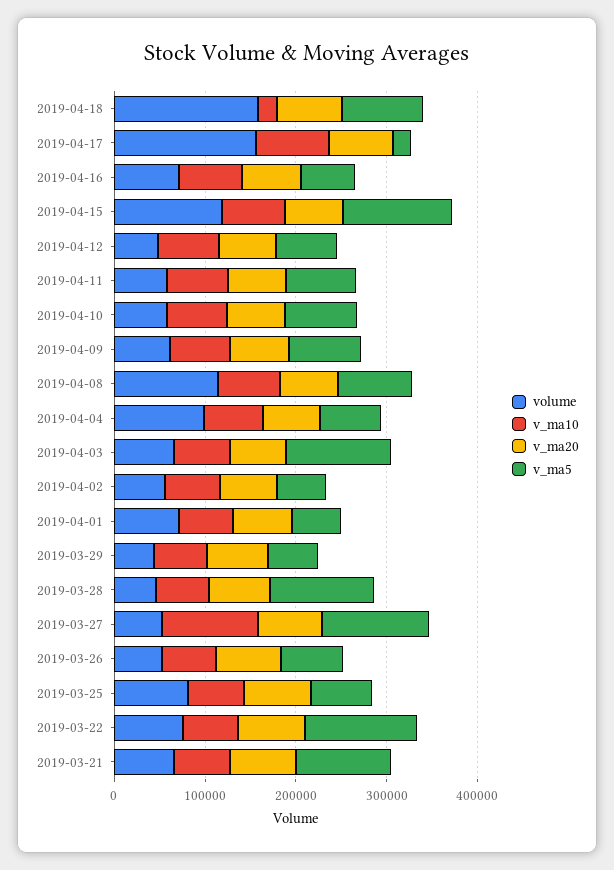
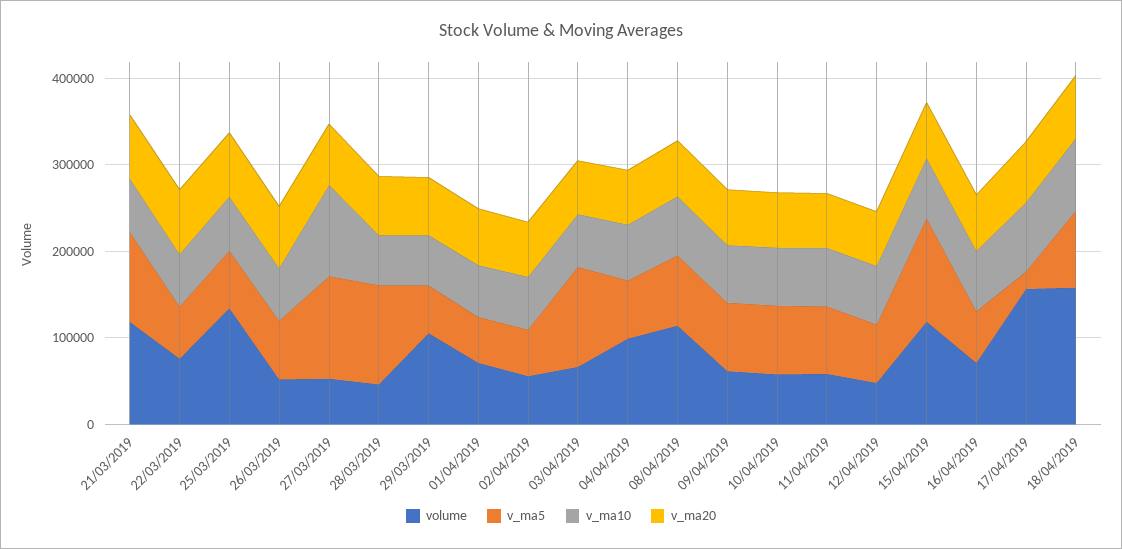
  {
    "volume": {
      "2019-04-18": 160000,
      "2019-04-17": 160000,
      "2019-04-16": 80000,
      "2019-04-15": 120000,
      "2019-04-12": 40000,
      "2019-04-11": 60000,
      "2019-04-10": 60000,
      "2019-04-09": 60000,
      "2019-04-08": 120000,
      "2019-04-04": 100000,
      "2019-04-03": 60000,
      "2019-04-02": 60000,
      "2019-04-01": 80000,
-     "2019-03-29": 40000,
+     "2019-03-29": 100000,
      "2019-03-28": 40000,
      "2019-03-27": 60000,
      "2019-03-26": 60000,
-     "2019-03-25": 80000,
+     "2019-03-25": 140000,
      "2019-03-22": 80000,
-     "2019-03-21": 60000
+     "2019-03-21": 120000
    },
    "v_ma10": {
-     "2019-04-18": 20000,
+     "2019-04-18": 80000,
      "2019-04-17": 80000,
      "2019-04-16": 60000,
      "2019-04-15": 60000,
      "2019-04-12": 60000,
      "2019-04-11": 60000,
      "2019-04-10": 60000,
      "2019-04-09": 60000,
      "2019-04-08": 60000,
      "2019-04-04": 60000,
      "2019-04-03": 60000,
      "2019-04-02": 60000,
      "2019-04-01": 60000,
      "2019-03-29": 60000,
      "2019-03-28": 60000,
      "2019-03-27": 100000,
      "2019-03-26": 60000,
      "2019-03-25": 60000,
      "2019-03-22": 60000,
      "2019-03-21": 60000
    },
    "v_ma20": {
      "2019-04-18": 80000,
      "2019-04-17": 80000,
      "2019-04-16": 60000,
      "2019-04-15": 60000,
      "2019-04-12": 60000,
      "2019-04-11": 60000,
      "2019-04-10": 60000,
      "2019-04-09": 60000,
      "2019-04-08": 60000,
      "2019-04-04": 60000,
      "2019-04-03": 60000,
      "2019-04-02": 60000,
      "2019-04-01": 60000,
      "2019-03-29": 60000,
      "2019-03-28": 60000,
      "2019-03-27": 80000,
      "2019-03-26": 80000,
      "2019-03-25": 80000,
      "2019-03-22": 80000,
      "2019-03-21": 80000
    },
    "v_ma5": {
      "2019-04-18": 80000,
      "2019-04-17": 20000,
      "2019-04-16": 60000,
      "2019-04-15": 120000,
      "2019-04-12": 60000,
      "2019-04-11": 80000,
      "2019-04-10": 80000,
      "2019-04-09": 80000,
      "2019-04-08": 80000,
      "2019-04-04": 60000,
      "2019-04-03": 120000,
      "2019-04-02": 60000,
      "2019-04-01": 60000,
      "2019-03-29": 60000,
      "2019-03-28": 120000,
      "2019-03-27": 120000,
      "2019-03-26": 60000,
      "2019-03-25": 60000,
-     "2019-03-22": 120000,
+     "2019-03-22": 60000,
      "2019-03-21": 100000
    }
  }

